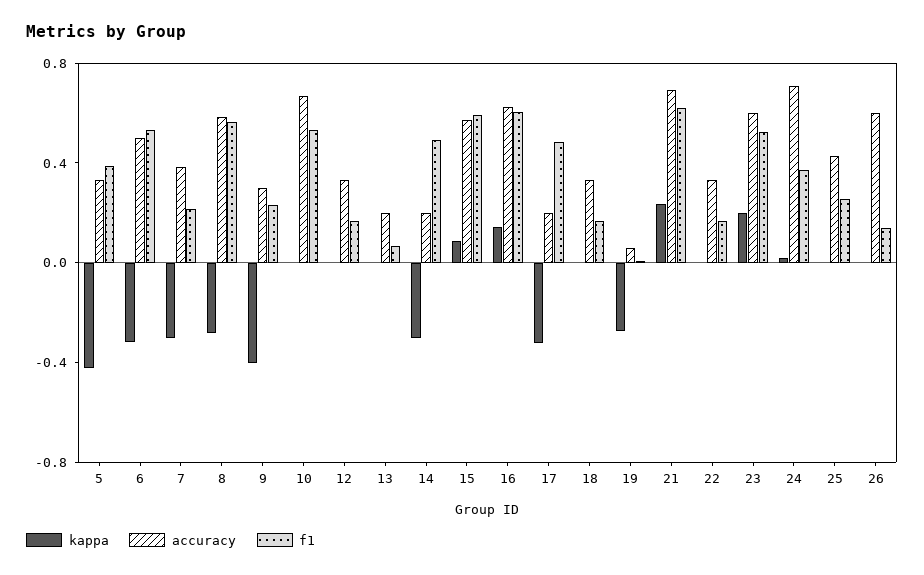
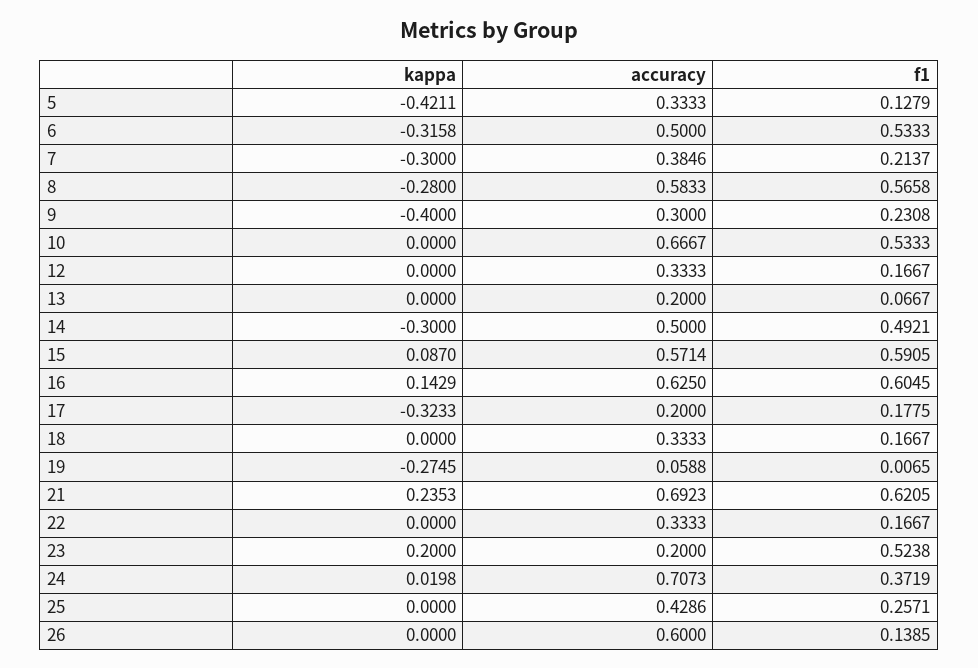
  {
    "kappa": {
      "5": -0.4211,
      "6": -0.3158,
      "7": -0.3,
      "8": -0.28,
      "9": -0.4,
      "10": 0,
      "12": 0,
      "13": 0,
      "14": -0.3,
      "15": 0.087,
      "16": 0.1429,
      "17": -0.3233,
      "18": 0,
      "19": -0.2745,
      "21": 0.2353,
      "22": 0,
      "23": 0.2,
      "24": 0.0198,
      "25": 0,
      "26": 0
    },
    "accuracy": {
      "5": 0.3333,
      "6": 0.5,
      "7": 0.3846,
      "8": 0.5833,
      "9": 0.3,
      "10": 0.6667,
      "12": 0.3333,
      "13": 0.2,
-     "14": 0.2,
+     "14": 0.5,
      "15": 0.5714,
      "16": 0.625,
      "17": 0.2,
      "18": 0.3333,
      "19": 0.0588,
      "21": 0.6923,
      "22": 0.3333,
-     "23": 0.6,
+     "23": 0.2,
      "24": 0.7073,
      "25": 0.4286,
      "26": 0.6
    },
    "f1": {
-     "5": 0.4,
+     "5": 0.1279,
      "6": 0.5333,
      "7": 0.2137,
      "8": 0.5658,
      "9": 0.2308,
      "10": 0.5333,
      "12": 0.1667,
      "13": 0.0667,
      "14": 0.4921,
      "15": 0.5905,
      "16": 0.6045,
-     "17": 0.5,
+     "17": 0.1775,
      "18": 0.1667,
      "19": 0.0065,
      "21": 0.6205,
      "22": 0.1667,
      "23": 0.5238,
      "24": 0.3719,
      "25": 0.2571,
      "26": 0.1385
    }
  }

